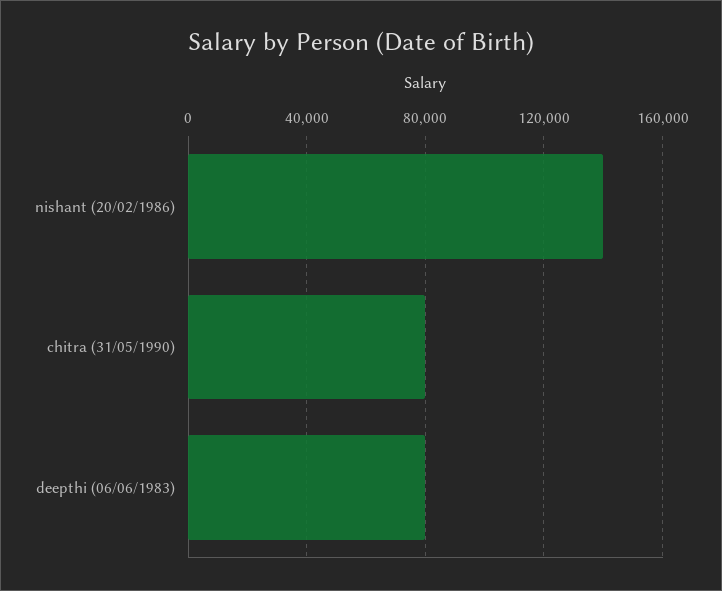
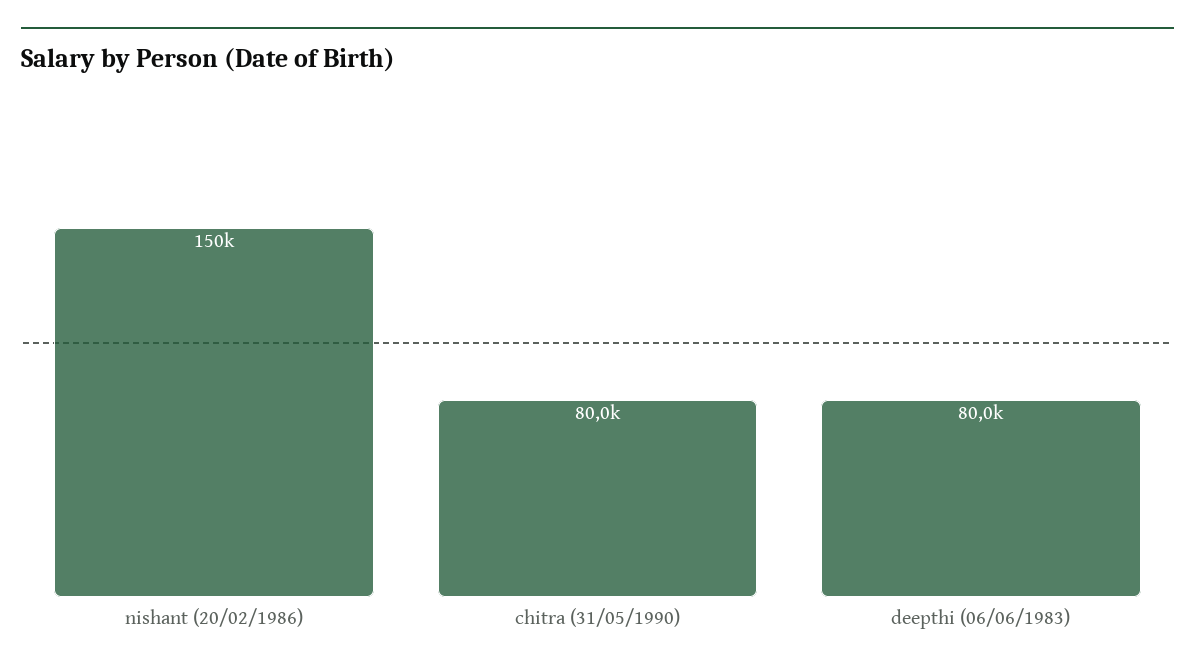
  {
-   "nishant (20/02/1986)": 140000,
+   "nishant (20/02/1986)": 150000,
    "chitra (31/05/1990)": 80000,
    "deepthi (06/06/1983)": 80000
  }

